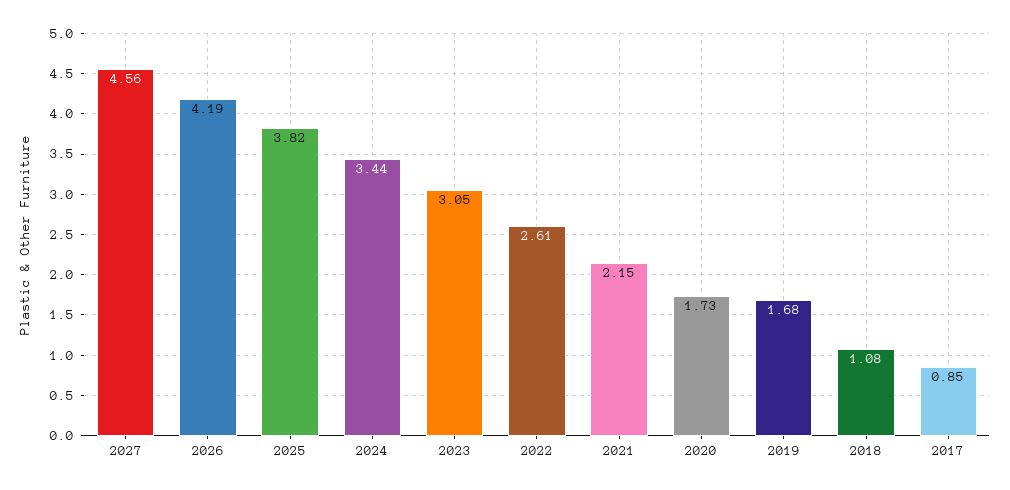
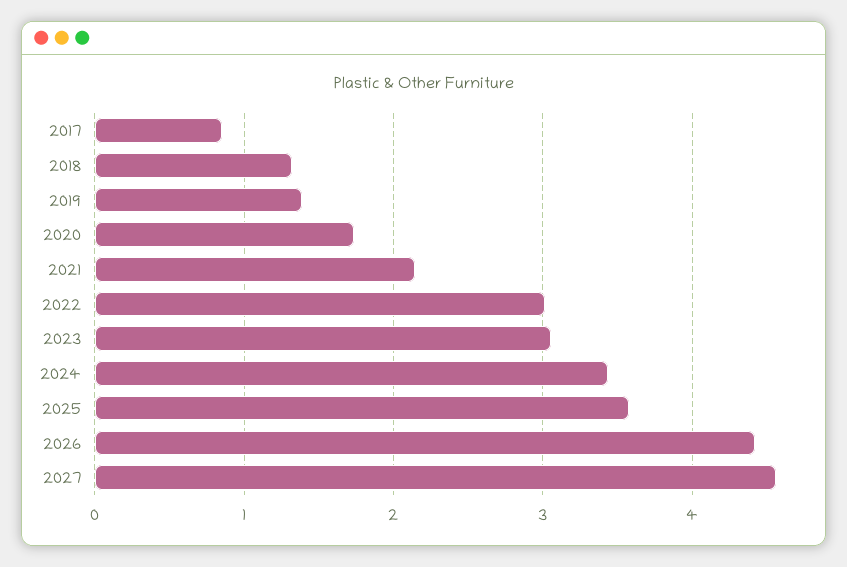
  {
    "2027": 4.56,
-   "2026": 4.19,
+   "2026": 4.4,
-   "2025": 3.82,
+   "2025": 3.6,
    "2024": 3.44,
    "2023": 3.05,
-   "2022": 2.61,
+   "2022": 3,
    "2021": 2.15,
    "2020": 1.73,
-   "2019": 1.68,
+   "2019": 1.4,
-   "2018": 1.08,
+   "2018": 1.3,
    "2017": 0.85
  }

